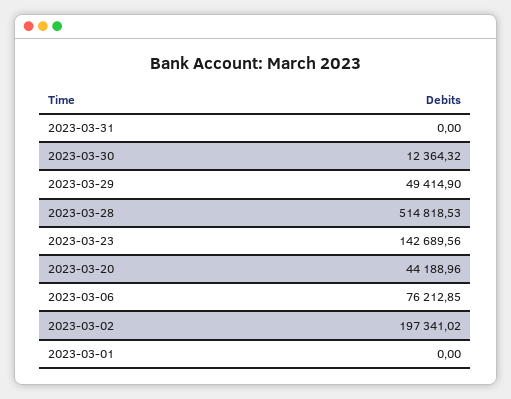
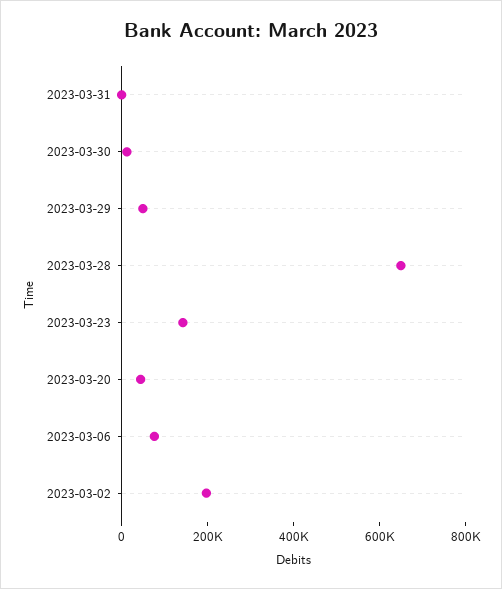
  {
    "2023-03-31": 0,
    "2023-03-30": 12364.32,
    "2023-03-29": 49414.9,
-   "2023-03-28": 514818.53,
+   "2023-03-28": 650000,
    "2023-03-23": 142689.56,
    "2023-03-20": 44188.96,
    "2023-03-06": 76212.85,
-   "2023-03-02": 197341.02,
+   "2023-03-02": 197341.02
-   "2023-03-01": 0
  }

